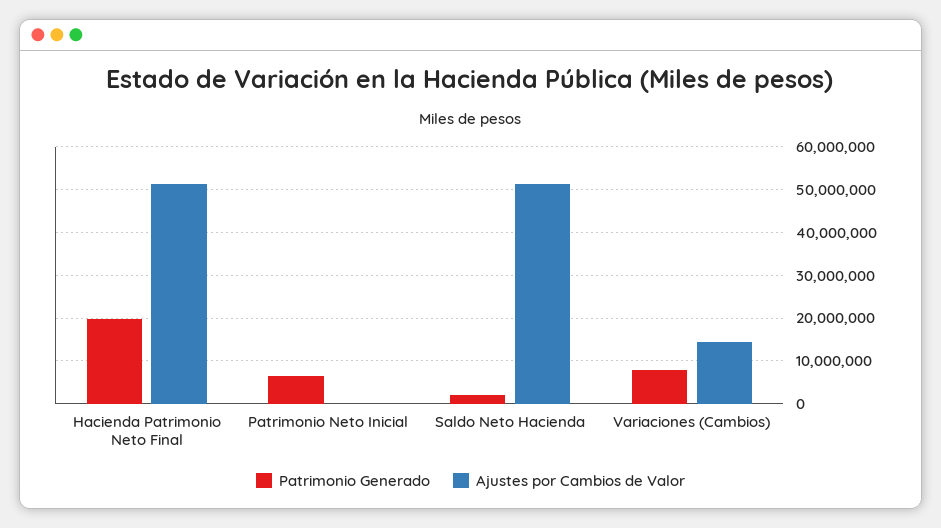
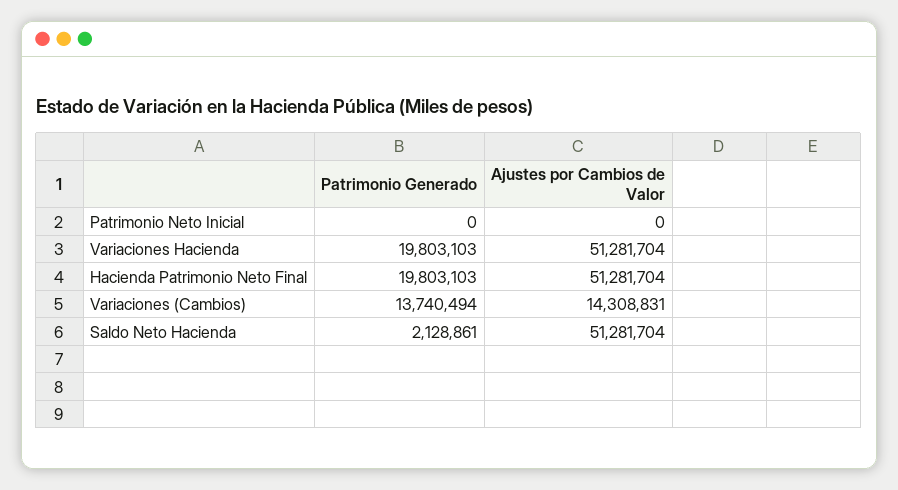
  {
    "Patrimonio Generado": {
      "Hacienda Patrimonio Neto Final": 19803103,
-     "Patrimonio Neto Inicial": 6000000,
+     "Patrimonio Neto Inicial": 0,
      "Saldo Neto Hacienda": 2128861,
-     "Variaciones (Cambios)": 8000000
+     "Variaciones (Cambios)": 13740494,
+     "Variaciones Hacienda": 19803103
    },
    "Ajustes por Cambios de Valor": {
      "Hacienda Patrimonio Neto Final": 51281704,
      "Patrimonio Neto Inicial": 0,
      "Saldo Neto Hacienda": 51281704,
-     "Variaciones (Cambios)": 14308831
+     "Variaciones (Cambios)": 14308831,
+     "Variaciones Hacienda": 51281704
    }
  }

